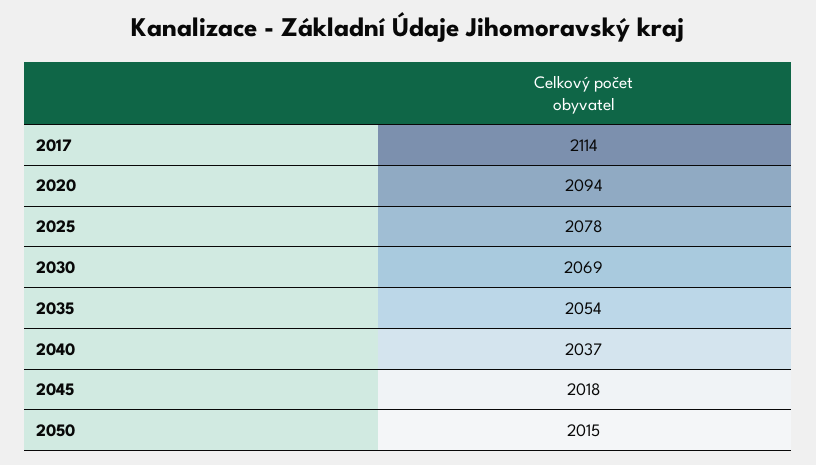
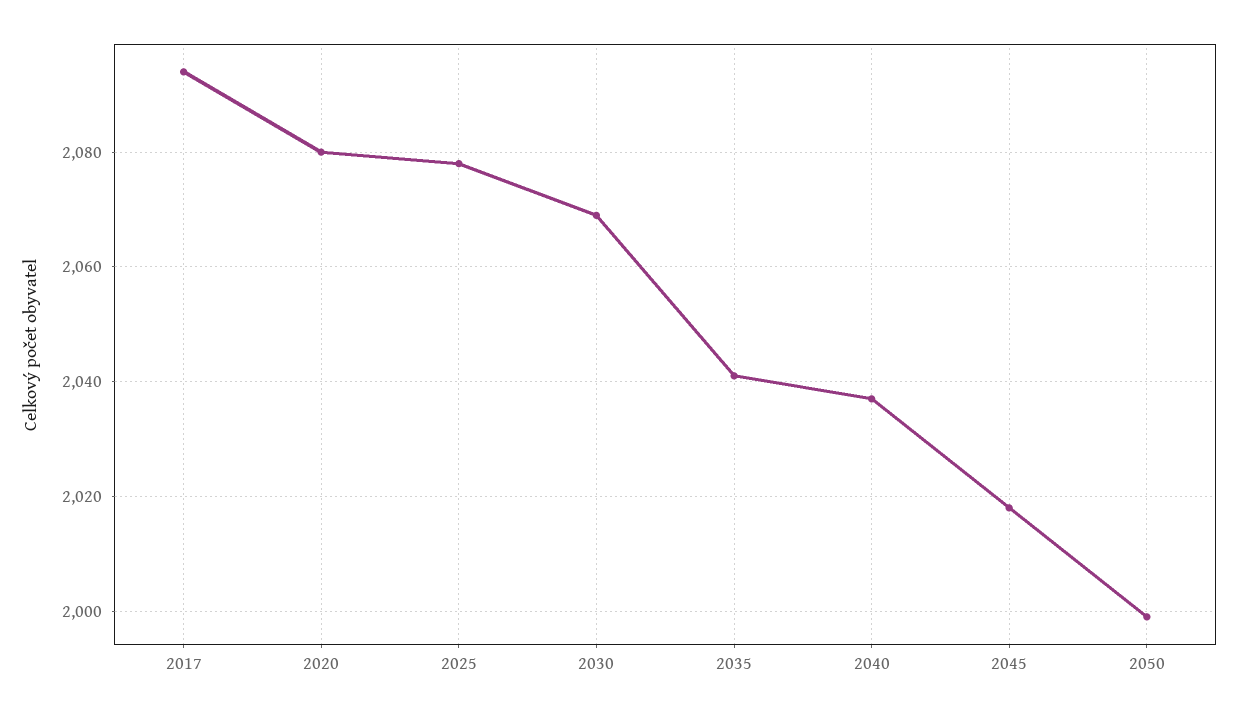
  {
-   "2017": 2114,
+   "2017": 2095,
-   "2020": 2094,
+   "2020": 2080,
    "2025": 2078,
    "2030": 2069,
-   "2035": 2054,
+   "2035": 2040,
    "2040": 2037,
    "2045": 2018,
-   "2050": 2015
+   "2050": 2000
  }

